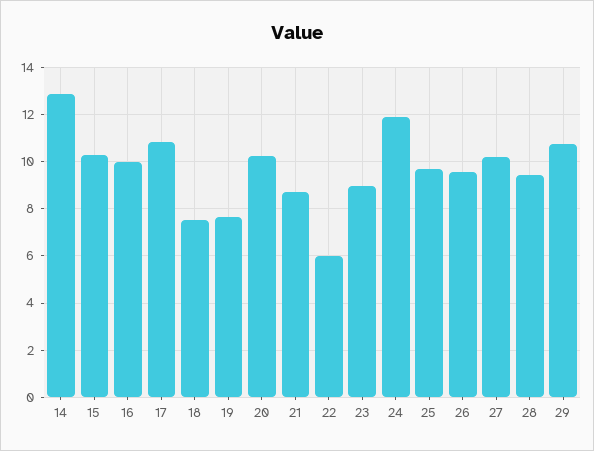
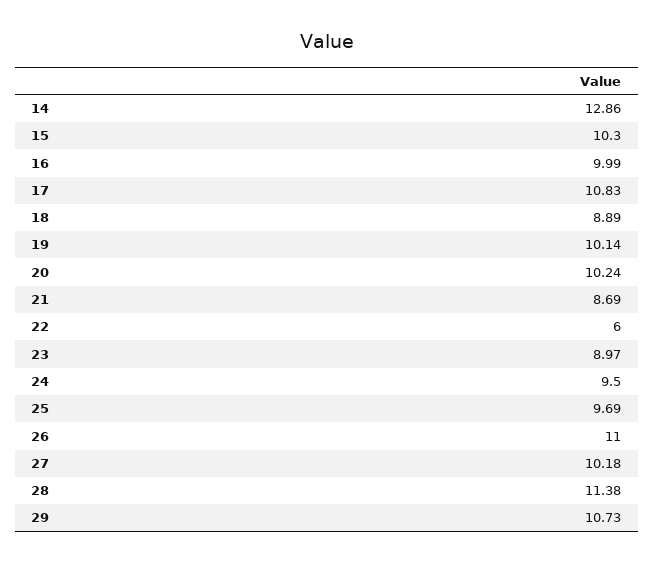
  {
    "14": 12.86,
    "15": 10.3,
    "16": 9.99,
    "17": 10.83,
-   "18": 7.5,
+   "18": 8.89,
-   "19": 7.5,
+   "19": 10.14,
    "20": 10.24,
    "21": 8.69,
    "22": 6,
    "23": 8.97,
-   "24": 12,
+   "24": 9.5,
    "25": 9.69,
-   "26": 9.5,
+   "26": 11,
    "27": 10.18,
-   "28": 9.5,
+   "28": 11.38,
    "29": 10.73
  }

